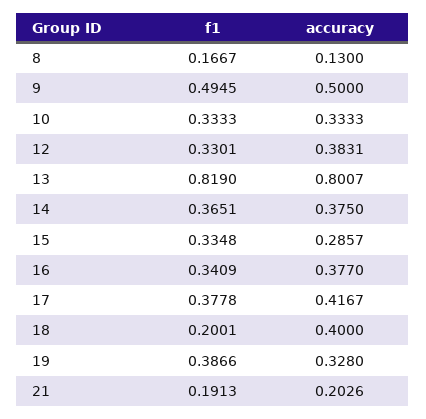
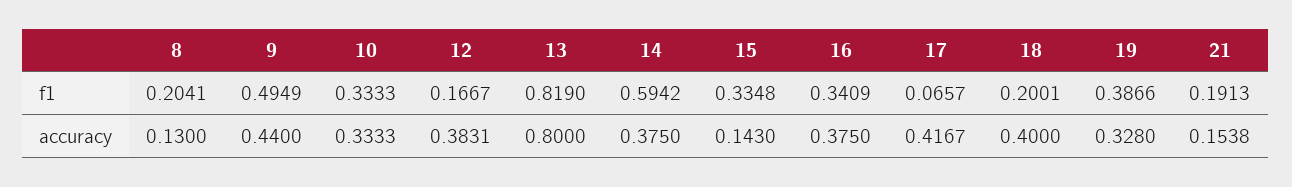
  {
    "f1": {
-     "8": 0.1667,
+     "8": 0.2041,
-     "9": 0.4945,
+     "9": 0.4949,
      "10": 0.3333,
-     "12": 0.3301,
+     "12": 0.1667,
      "13": 0.819,
-     "14": 0.3651,
+     "14": 0.5942,
      "15": 0.3348,
      "16": 0.3409,
-     "17": 0.3778,
+     "17": 0.0657,
      "18": 0.2001,
      "19": 0.3866,
      "21": 0.1913
    },
    "accuracy": {
      "8": 0.13,
-     "9": 0.5,
+     "9": 0.44,
      "10": 0.3333,
      "12": 0.3831,
-     "13": 0.8007,
+     "13": 0.8,
      "14": 0.375,
-     "15": 0.2857,
+     "15": 0.143,
-     "16": 0.377,
+     "16": 0.375,
      "17": 0.4167,
      "18": 0.4,
      "19": 0.328,
-     "21": 0.2026
+     "21": 0.1538
    }
  }

